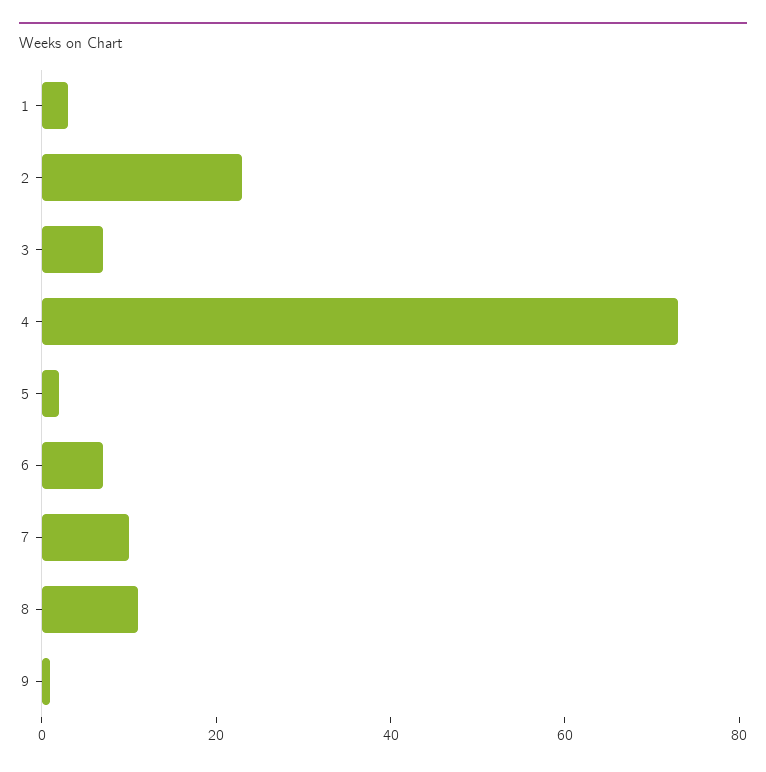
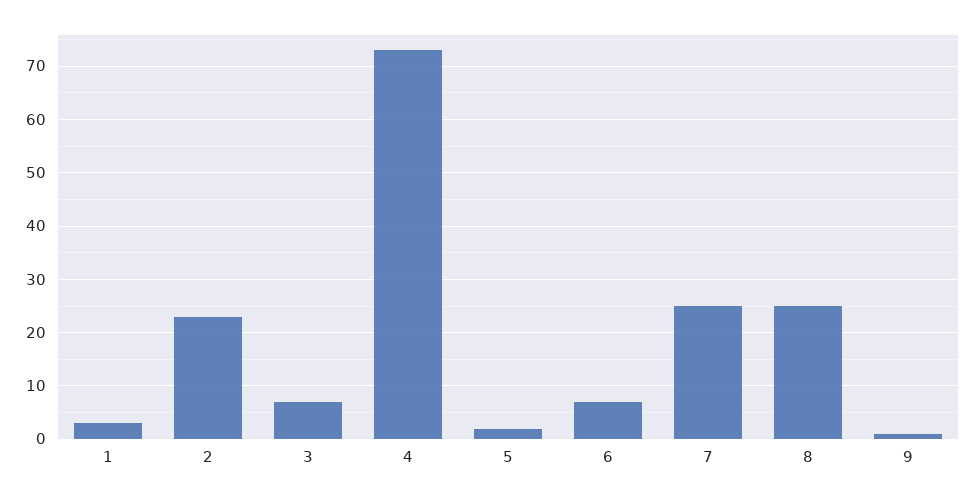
  {
    "1": 5,
    "2": 25,
    "3": 5,
    "4": 75,
    "5": 0,
    "6": 5,
-   "7": 10,
+   "7": 25,
-   "8": 10,
+   "8": 25,
    "9": 0
  }

